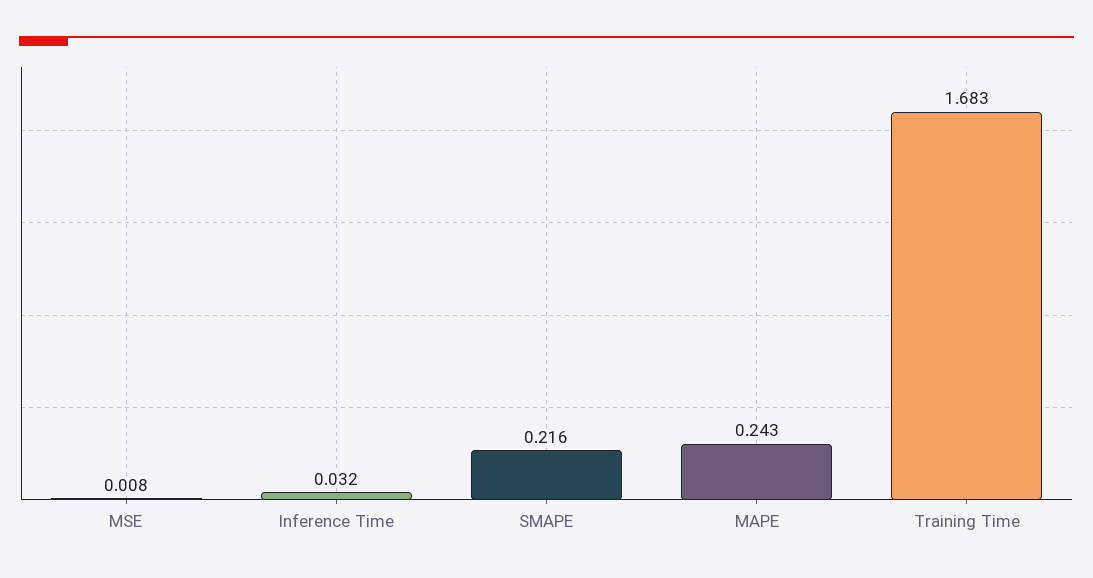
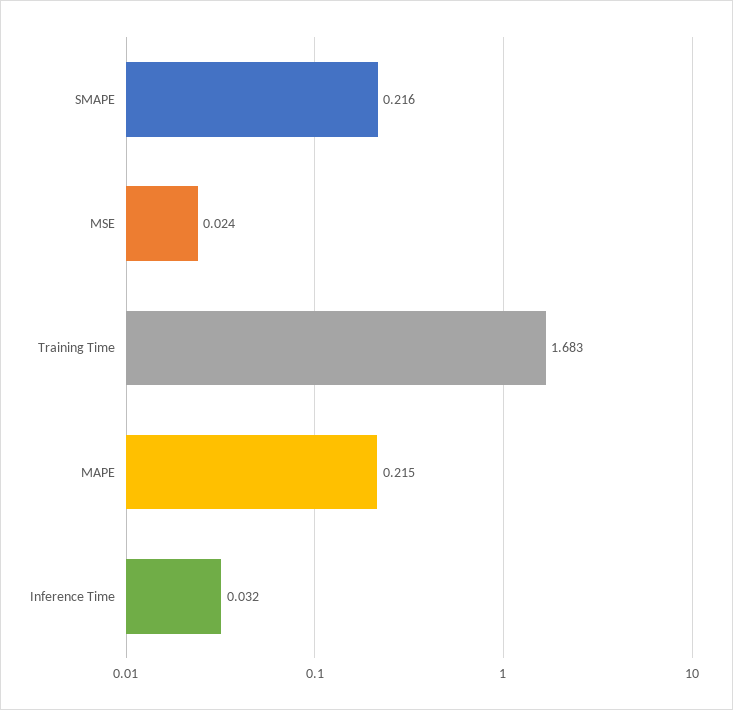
  {
-   "MSE": 0.008,
+   "MSE": 0.024,
    "Inference Time": 0.032,
    "SMAPE": 0.216,
-   "MAPE": 0.243,
+   "MAPE": 0.215,
    "Training Time": 1.683
  }

